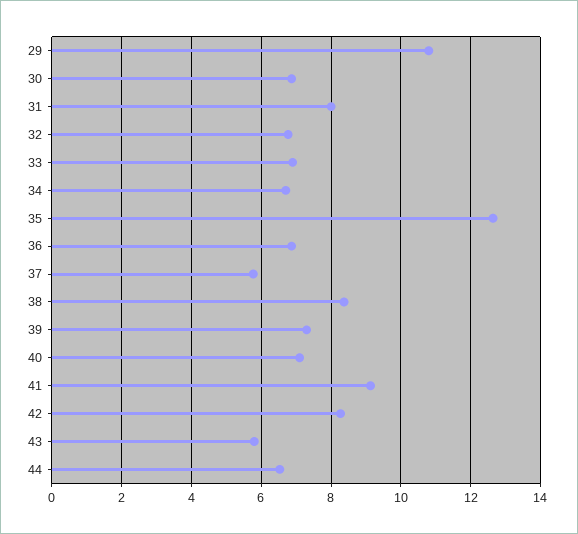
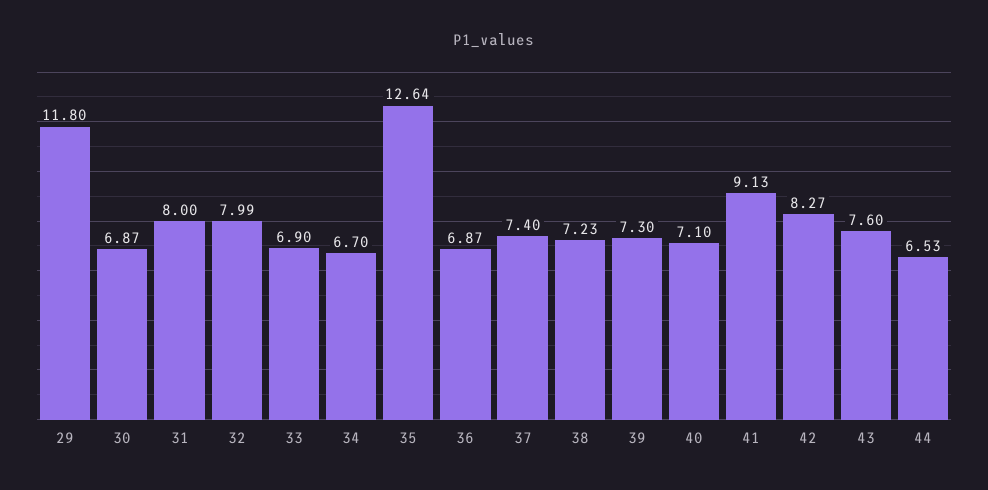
  {
-   "29": 10.8,
+   "29": 11.8,
    "30": 6.87,
    "31": 8,
-   "32": 6.8,
+   "32": 7.99,
    "33": 6.9,
    "34": 6.7,
    "35": 12.64,
    "36": 6.87,
-   "37": 5.8,
+   "37": 7.4,
-   "38": 8.4,
+   "38": 7.23,
    "39": 7.3,
    "40": 7.1,
    "41": 9.13,
    "42": 8.27,
-   "43": 5.8,
+   "43": 7.6,
    "44": 6.53
  }

